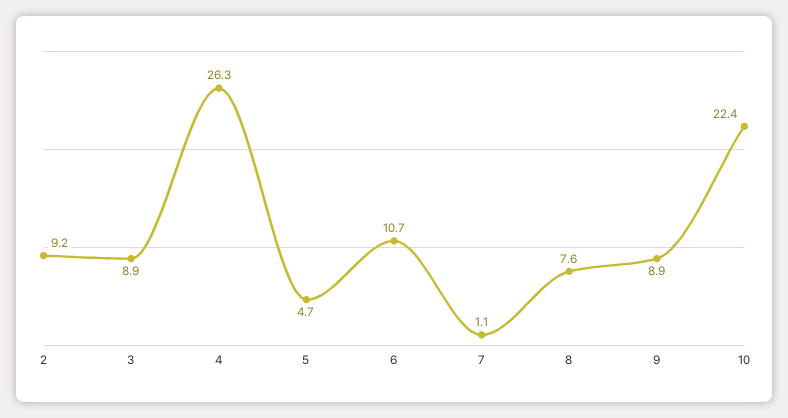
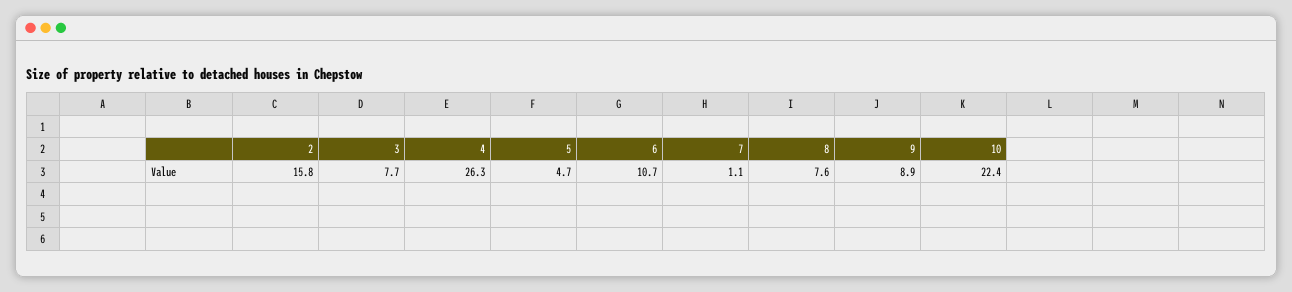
  {
-   "2": 9.2,
+   "2": 15.8,
-   "3": 8.9,
+   "3": 7.7,
    "4": 26.3,
    "5": 4.7,
    "6": 10.7,
    "7": 1.1,
    "8": 7.6,
    "9": 8.9,
    "10": 22.4
  }

